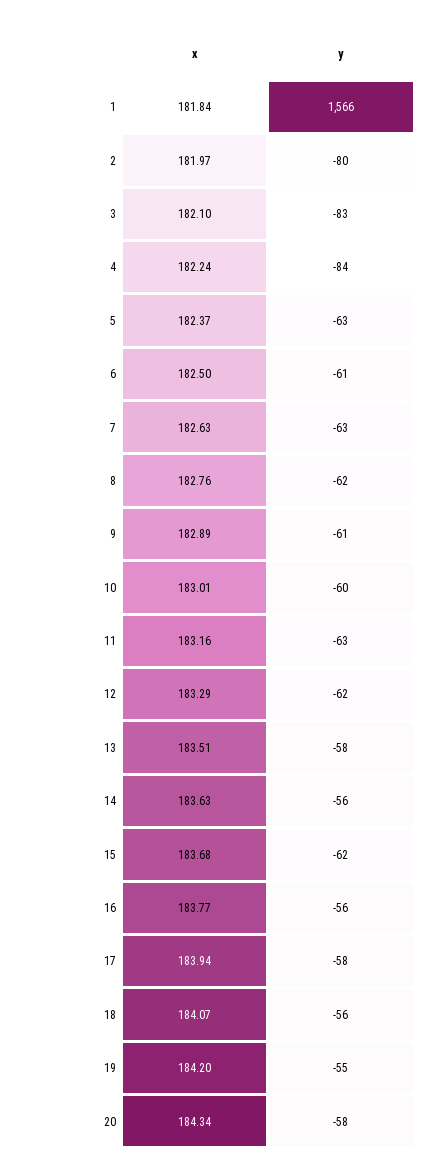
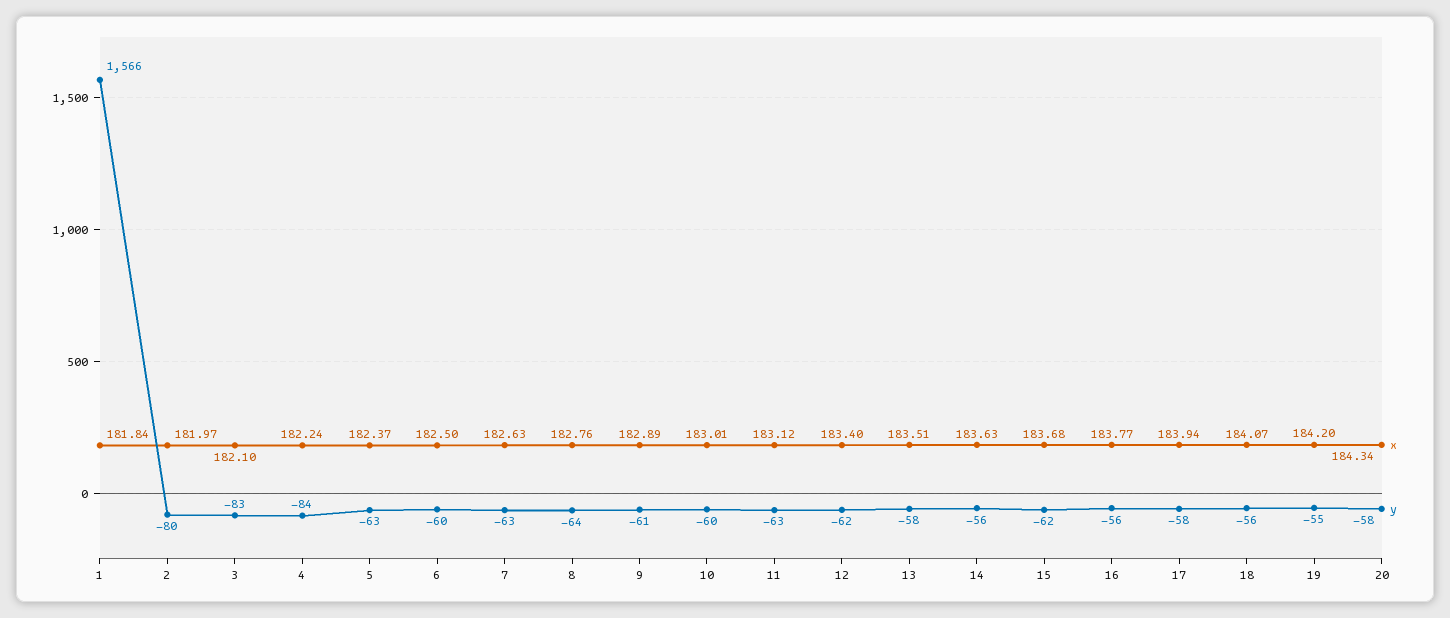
  {
    "x": {
      "1": 181.84,
      "2": 181.97,
      "3": 182.1,
      "4": 182.24,
      "5": 182.37,
      "6": 182.5,
      "7": 182.63,
      "8": 182.76,
      "9": 182.89,
      "10": 183.01,
-     "11": 183.16,
+     "11": 183.12,
-     "12": 183.29,
+     "12": 183.4,
      "13": 183.51,
      "14": 183.63,
      "15": 183.68,
      "16": 183.77,
      "17": 183.94,
      "18": 184.07,
      "19": 184.2,
      "20": 184.34
    },
    "y": {
      "1": 1566,
      "2": -80,
      "3": -83,
      "4": -84,
      "5": -63,
-     "6": -61,
+     "6": -60,
      "7": -63,
-     "8": -62,
+     "8": -64,
      "9": -61,
      "10": -60,
      "11": -63,
      "12": -62,
      "13": -58,
      "14": -56,
      "15": -62,
      "16": -56,
      "17": -58,
      "18": -56,
      "19": -55,
      "20": -58
    }
  }

